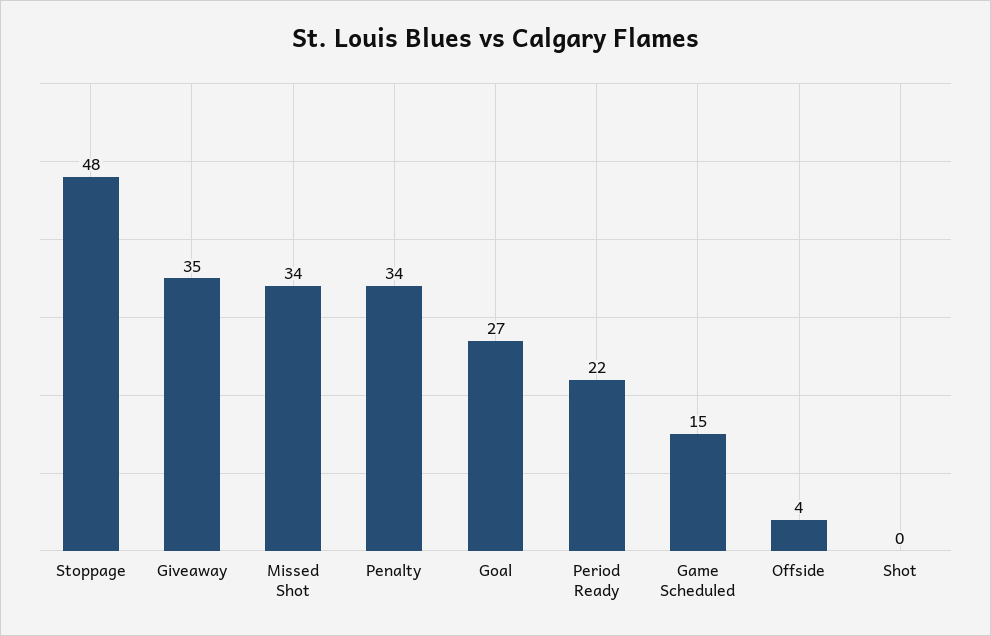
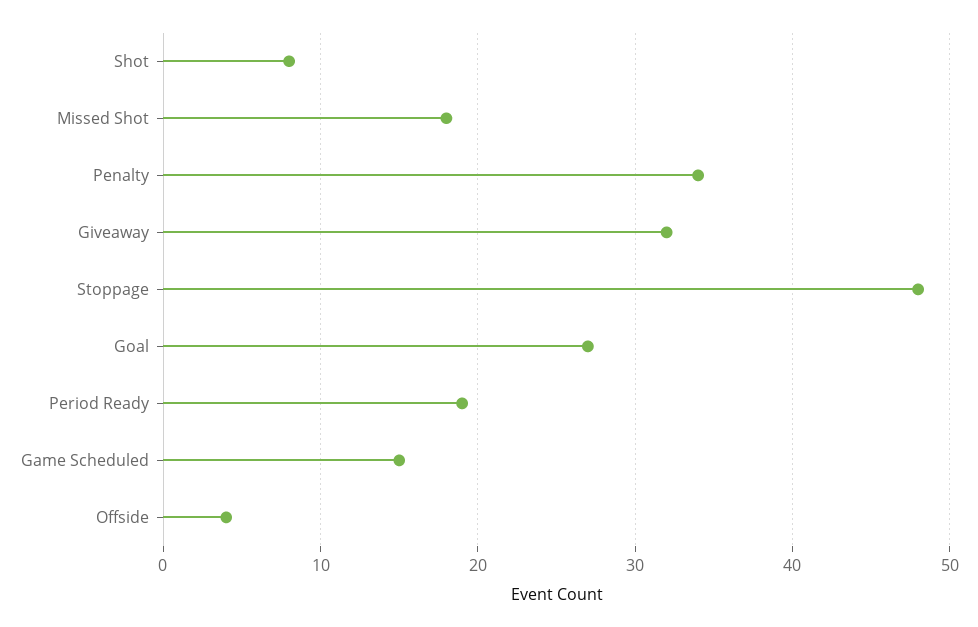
  {
    "Stoppage": 48,
-   "Giveaway": 35,
+   "Giveaway": 32,
-   "Missed Shot": 34,
+   "Missed Shot": 18,
    "Penalty": 34,
    "Goal": 27,
-   "Period Ready": 22,
+   "Period Ready": 19,
    "Game Scheduled": 15,
    "Offside": 4,
-   "Shot": 0
+   "Shot": 8
  }

